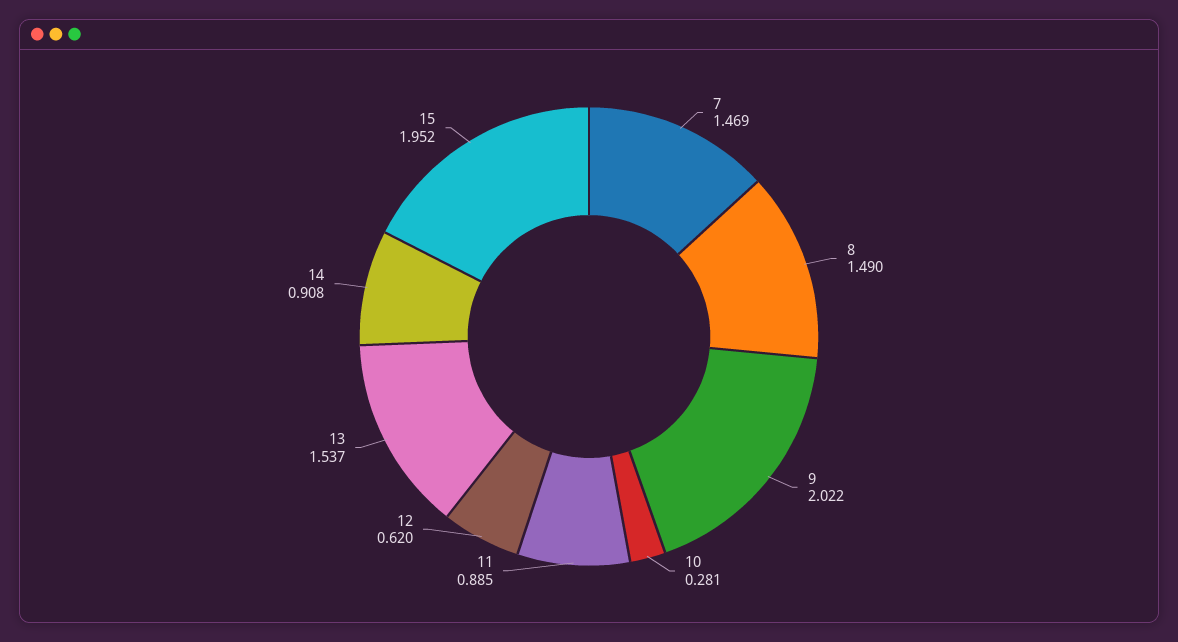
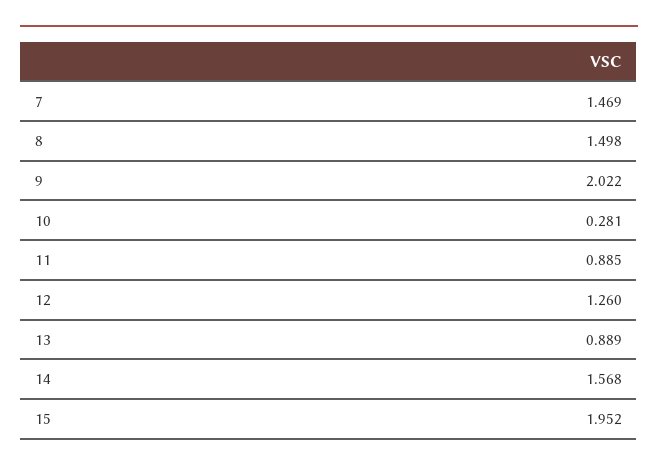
  {
    "7": 1.469,
-   "8": 1.49,
+   "8": 1.498,
    "9": 2.022,
    "10": 0.281,
    "11": 0.885,
-   "12": 0.62,
+   "12": 1.26,
-   "13": 1.537,
+   "13": 0.889,
-   "14": 0.908,
+   "14": 1.568,
    "15": 1.952
  }

